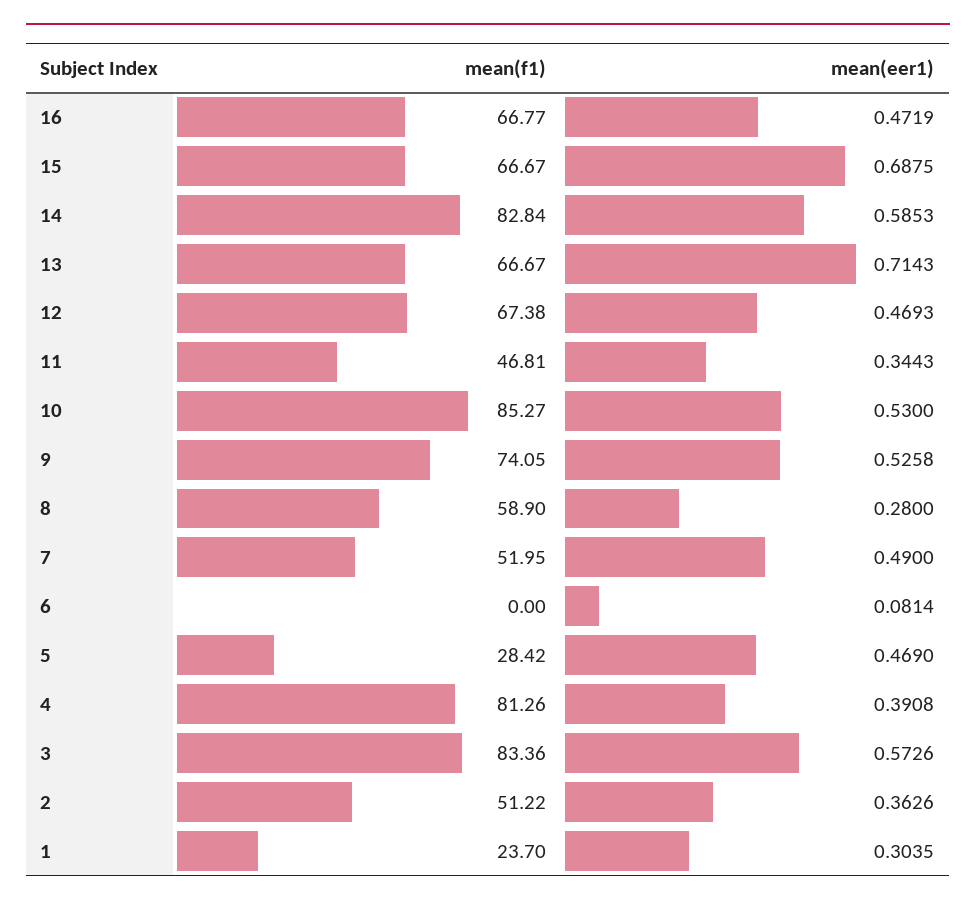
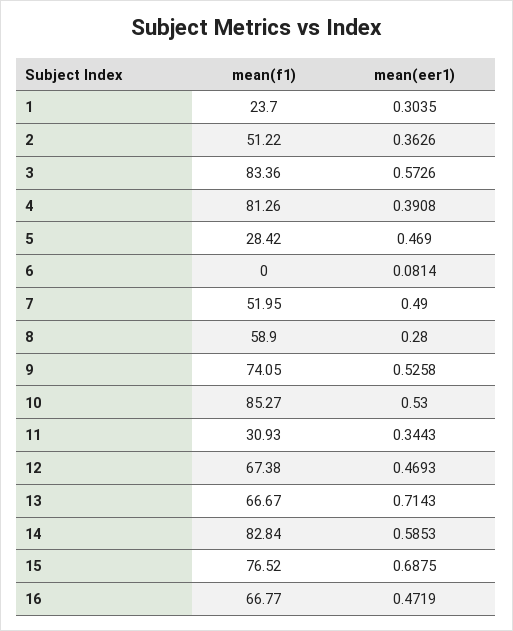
  {
    "mean(f1)": {
      "16": 66.77,
-     "15": 66.67,
+     "15": 76.52,
      "14": 82.84,
      "13": 66.67,
      "12": 67.38,
-     "11": 46.81,
+     "11": 30.93,
      "10": 85.27,
      "9": 74.05,
      "8": 58.9,
      "7": 51.95,
      "6": 0,
      "5": 28.42,
      "4": 81.26,
      "3": 83.36,
      "2": 51.22,
      "1": 23.7
    },
    "mean(eer1)": {
      "16": 0.4719,
      "15": 0.6875,
      "14": 0.5853,
      "13": 0.7143,
      "12": 0.4693,
      "11": 0.3443,
      "10": 0.53,
      "9": 0.5258,
      "8": 0.28,
      "7": 0.49,
      "6": 0.0814,
      "5": 0.469,
      "4": 0.3908,
      "3": 0.5726,
      "2": 0.3626,
      "1": 0.3035
    }
  }

